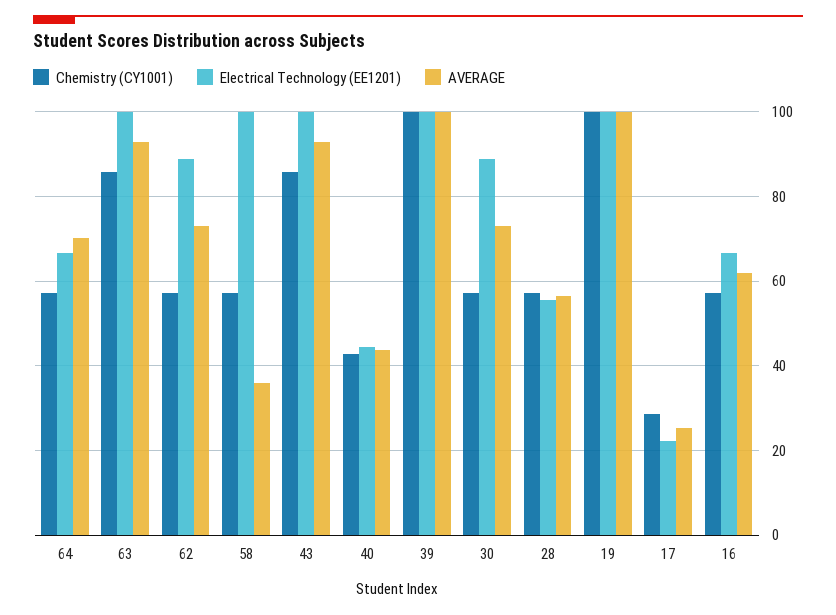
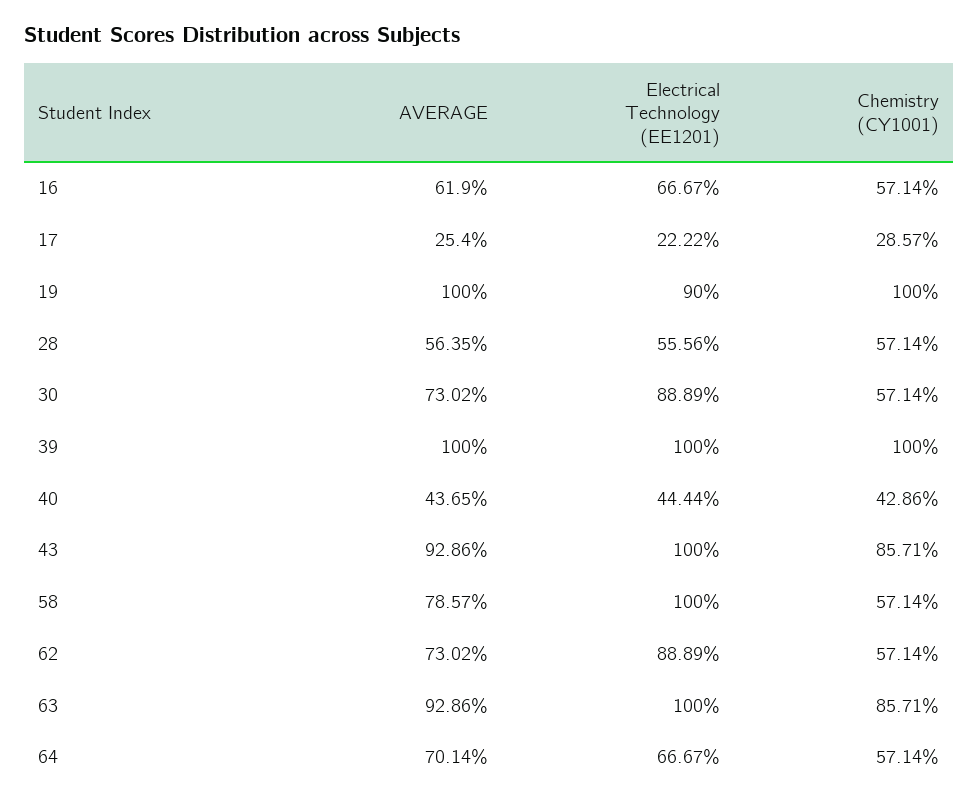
  {
    "Chemistry (CY1001)": {
      "64": 57.14,
      "63": 85.71,
      "62": 57.14,
      "58": 57.14,
      "43": 85.71,
      "40": 42.86,
      "39": 100,
      "30": 57.14,
      "28": 57.14,
      "19": 100,
      "17": 28.57,
      "16": 57.14
    },
    "Electrical Technology (EE1201)": {
      "64": 66.67,
      "63": 100,
      "62": 88.89,
      "58": 100,
      "43": 100,
      "40": 44.44,
      "39": 100,
      "30": 88.89,
      "28": 55.56,
-     "19": 100,
+     "19": 90,
      "17": 22.22,
      "16": 66.67
    },
    "AVERAGE": {
      "64": 70.14,
      "63": 92.86,
      "62": 73.02,
-     "58": 36,
+     "58": 78.57,
      "43": 92.86,
      "40": 43.65,
      "39": 100,
      "30": 73.02,
      "28": 56.35,
      "19": 100,
      "17": 25.4,
      "16": 61.9
    }
  }

